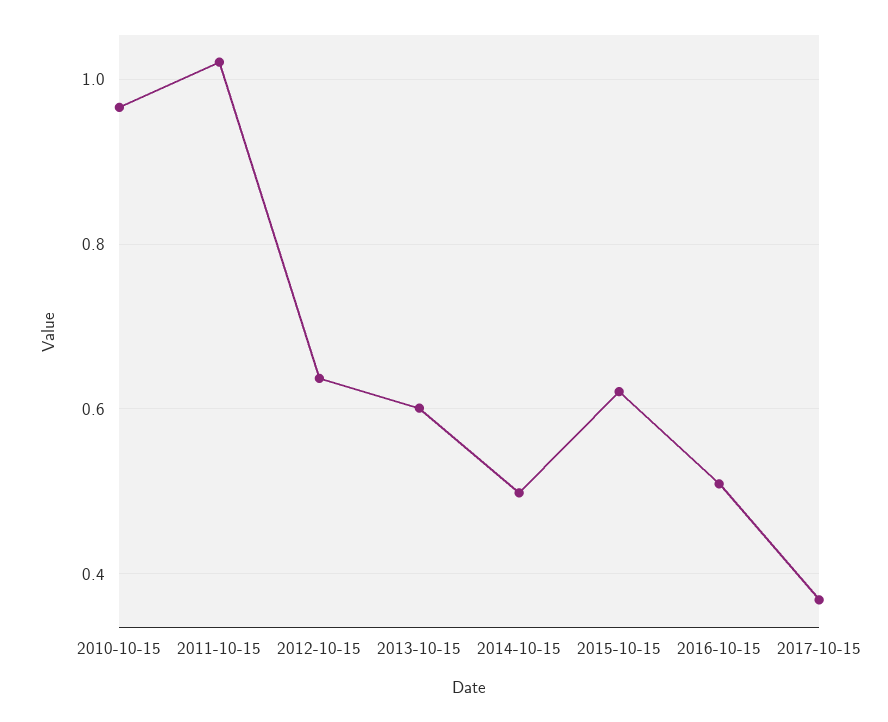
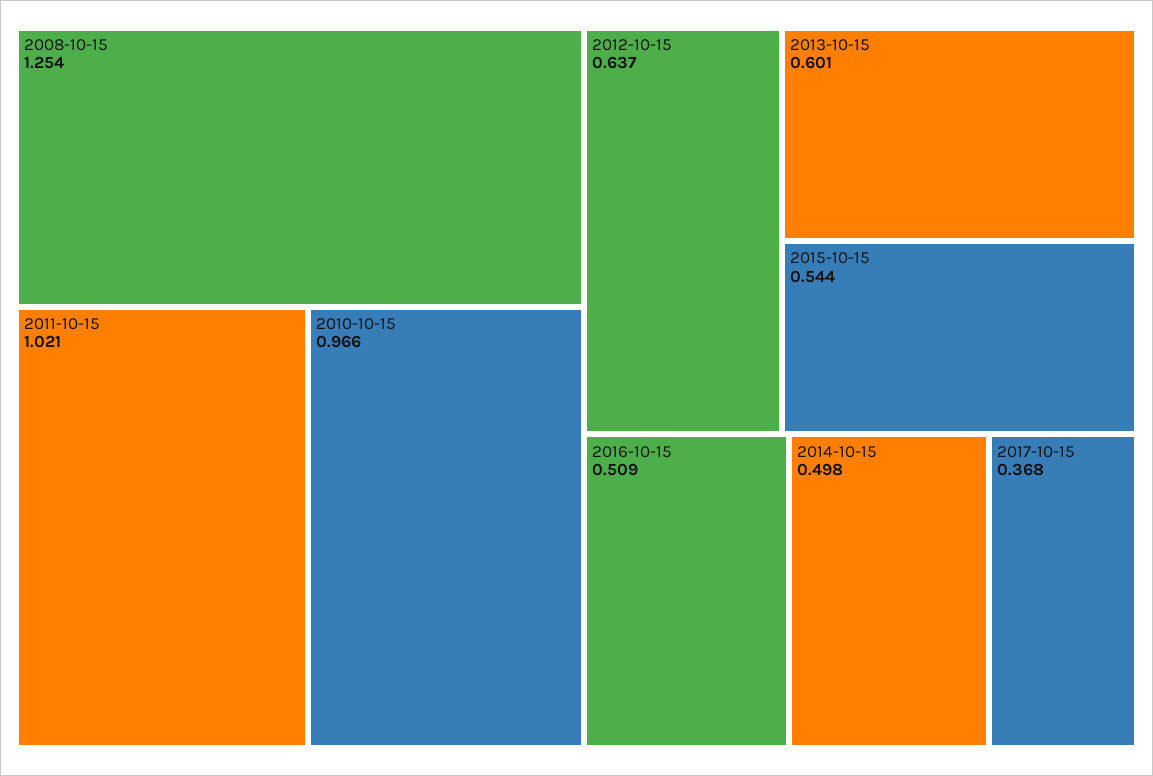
  {
    "2010-10-15": 0.966,
    "2011-10-15": 1.021,
    "2012-10-15": 0.637,
    "2013-10-15": 0.601,
    "2014-10-15": 0.498,
-   "2015-10-15": 0.62,
+   "2015-10-15": 0.544,
    "2016-10-15": 0.509,
-   "2017-10-15": 0.368
+   "2017-10-15": 0.368,
+   "2008-10-15": 1.254
  }

